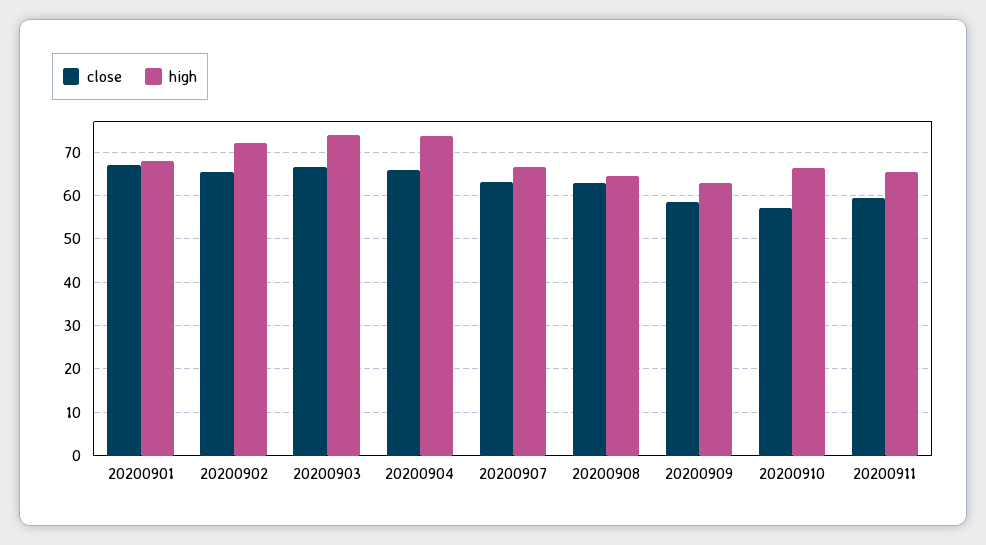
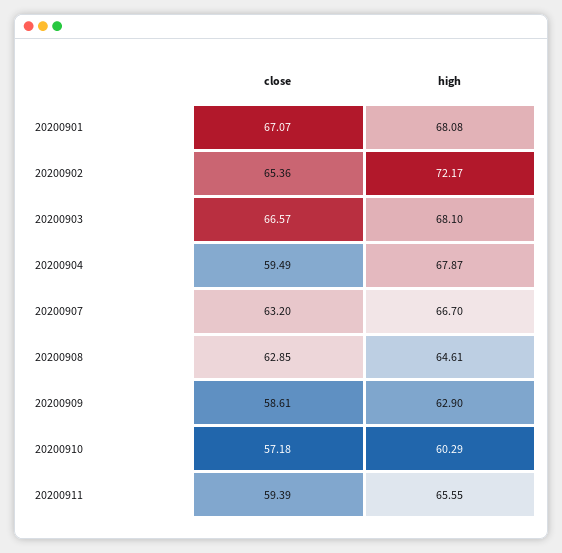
  {
    "close": {
      "20200901": 67.07,
      "20200902": 65.36,
      "20200903": 66.57,
-     "20200904": 66,
+     "20200904": 59.49,
      "20200907": 63.2,
      "20200908": 62.85,
      "20200909": 58.61,
      "20200910": 57.18,
      "20200911": 59.39
    },
    "high": {
      "20200901": 68.08,
      "20200902": 72.17,
-     "20200903": 74,
+     "20200903": 68.1,
-     "20200904": 74,
+     "20200904": 67.87,
      "20200907": 66.7,
      "20200908": 64.61,
      "20200909": 62.9,
-     "20200910": 66,
+     "20200910": 60.29,
      "20200911": 65.55
    }
  }

